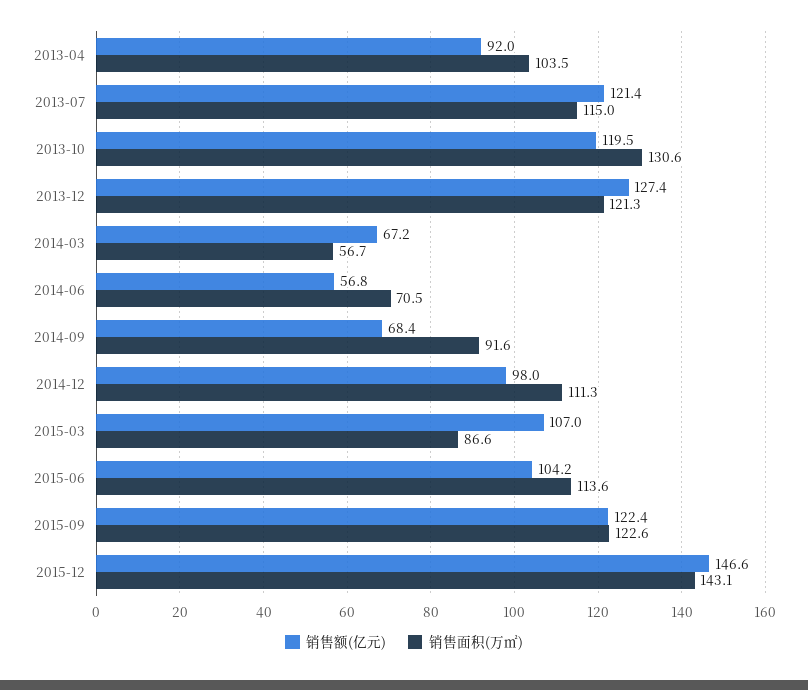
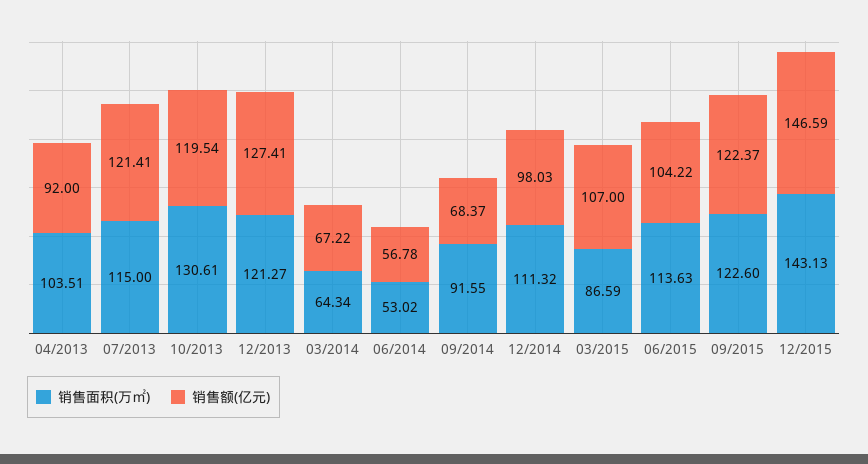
  {
    "销售额(亿元)": {
      "2013-04": 92,
      "2013-07": 121.41,
      "2013-10": 119.54,
      "2013-12": 127.41,
      "2014-03": 67.22,
      "2014-06": 56.78,
      "2014-09": 68.37,
      "2014-12": 98.03,
      "2015-03": 107,
      "2015-06": 104.22,
      "2015-09": 122.37,
      "2015-12": 146.59
    },
    "销售面积(万㎡)": {
      "2013-04": 103.51,
      "2013-07": 115,
      "2013-10": 130.61,
      "2013-12": 121.27,
-     "2014-03": 56.7,
+     "2014-03": 64.34,
-     "2014-06": 70.5,
+     "2014-06": 53.02,
      "2014-09": 91.55,
      "2014-12": 111.32,
      "2015-03": 86.59,
      "2015-06": 113.63,
      "2015-09": 122.6,
      "2015-12": 143.13
    }
  }

